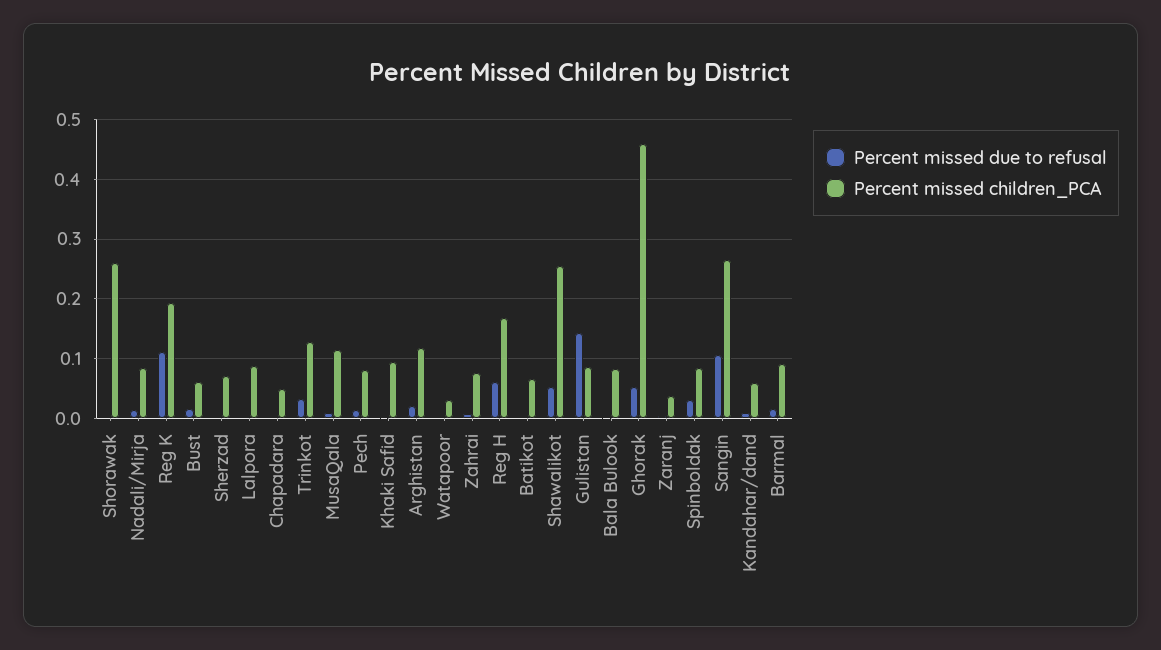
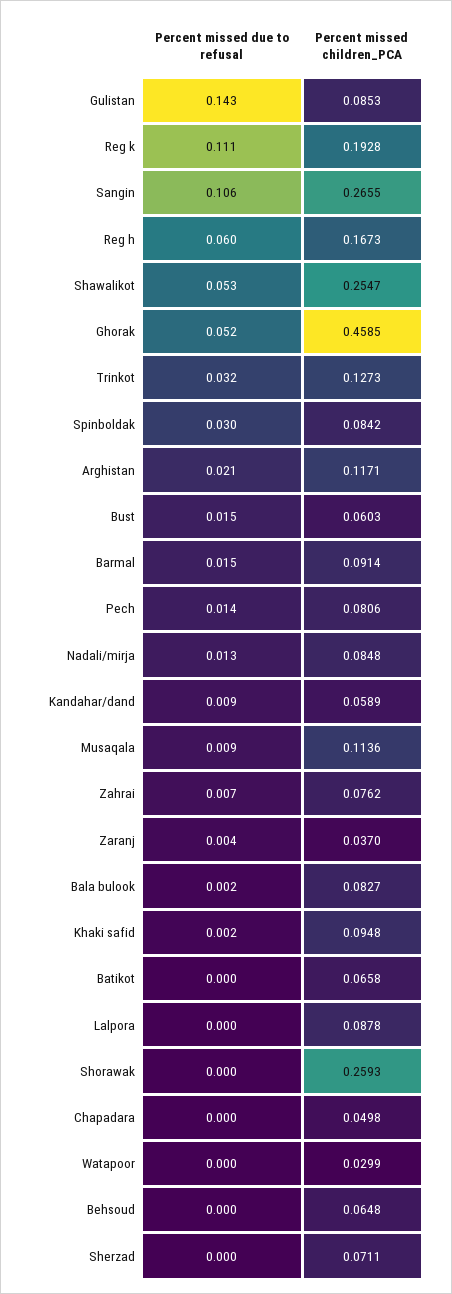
  {
    "Percent missed due to refusal": {
      "Shorawak": 0,
      "Nadali/Mirja": 0.013,
      "Reg K": 0.111,
      "Bust": 0.015,
      "Sherzad": 0,
      "Lalpora": 0,
      "Chapadara": 0,
      "Trinkot": 0.032,
      "MusaQala": 0.009,
      "Pech": 0.014,
      "Khaki Safid": 0.002,
      "Arghistan": 0.021,
      "Watapoor": 0,
      "Zahrai": 0.007,
      "Reg H": 0.06,
      "Batikot": 0,
      "Shawalikot": 0.053,
      "Gulistan": 0.143,
      "Bala Bulook": 0.002,
      "Ghorak": 0.052,
      "Zaranj": 0.004,
      "Spinboldak": 0.03,
      "Sangin": 0.106,
      "Kandahar/dand": 0.009,
-     "Barmal": 0.015
+     "Barmal": 0.015,
+     "Behsoud": 0
    },
    "Percent missed children_PCA": {
      "Shorawak": 0.2593,
      "Nadali/Mirja": 0.0848,
      "Reg K": 0.1928,
      "Bust": 0.0603,
      "Sherzad": 0.0711,
      "Lalpora": 0.0878,
      "Chapadara": 0.0498,
      "Trinkot": 0.1273,
      "MusaQala": 0.1136,
      "Pech": 0.0806,
      "Khaki Safid": 0.0948,
      "Arghistan": 0.1171,
      "Watapoor": 0.0299,
      "Zahrai": 0.0762,
      "Reg H": 0.1673,
      "Batikot": 0.0658,
      "Shawalikot": 0.2547,
      "Gulistan": 0.0853,
      "Bala Bulook": 0.0827,
      "Ghorak": 0.4585,
      "Zaranj": 0.037,
      "Spinboldak": 0.0842,
      "Sangin": 0.2655,
      "Kandahar/dand": 0.0589,
-     "Barmal": 0.0914
+     "Barmal": 0.0914,
+     "Behsoud": 0.0648
    }
  }

